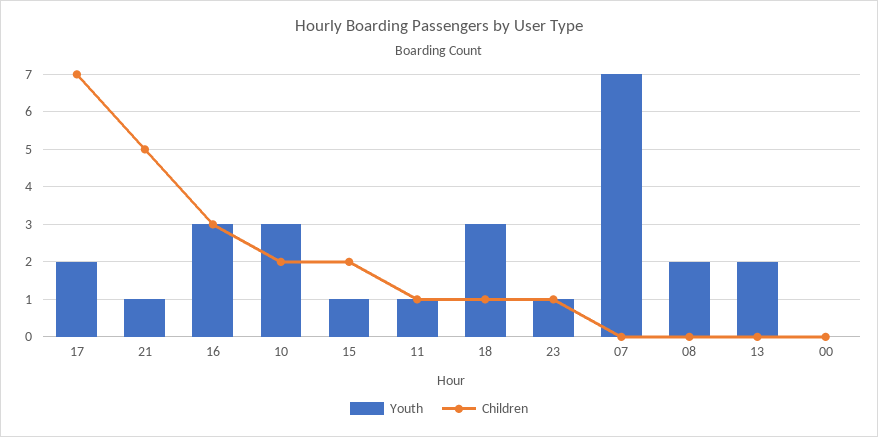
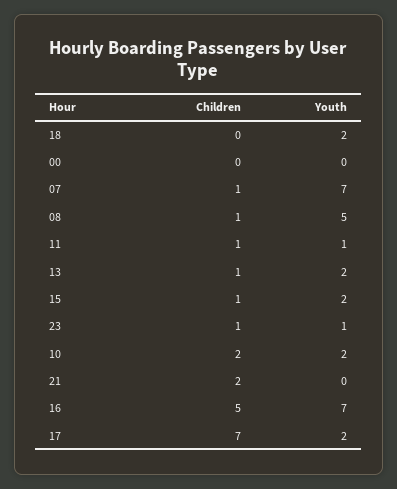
  {
    "Youth": {
      "17": 2,
-     "21": 1,
+     "21": 0,
-     "16": 3,
+     "16": 7,
-     "10": 3,
+     "10": 2,
-     "15": 1,
+     "15": 2,
      "11": 1,
-     "18": 3,
+     "18": 2,
      "23": 1,
      "07": 7,
-     "08": 2,
+     "08": 5,
      "13": 2,
      "00": 0
    },
    "Children": {
      "17": 7,
-     "21": 5,
+     "21": 2,
-     "16": 3,
+     "16": 5,
      "10": 2,
-     "15": 2,
+     "15": 1,
      "11": 1,
-     "18": 1,
+     "18": 0,
      "23": 1,
-     "07": 0,
+     "07": 1,
-     "08": 0,
+     "08": 1,
-     "13": 0,
+     "13": 1,
      "00": 0
    }
  }

